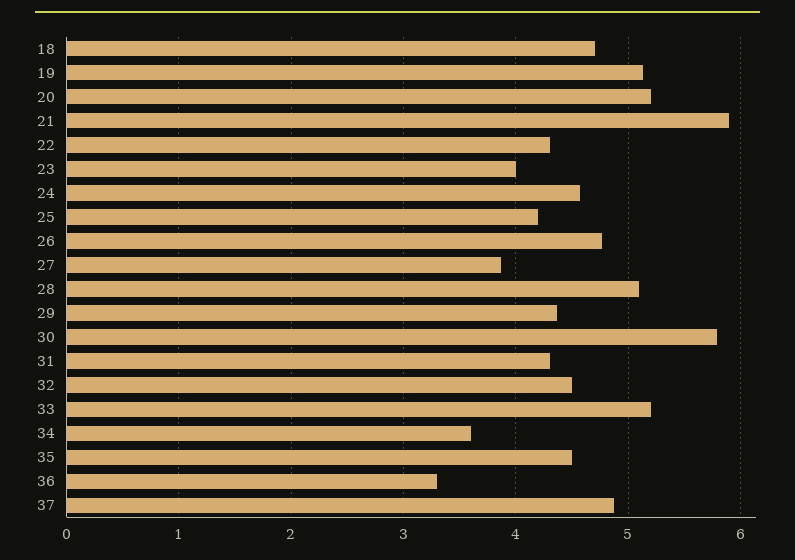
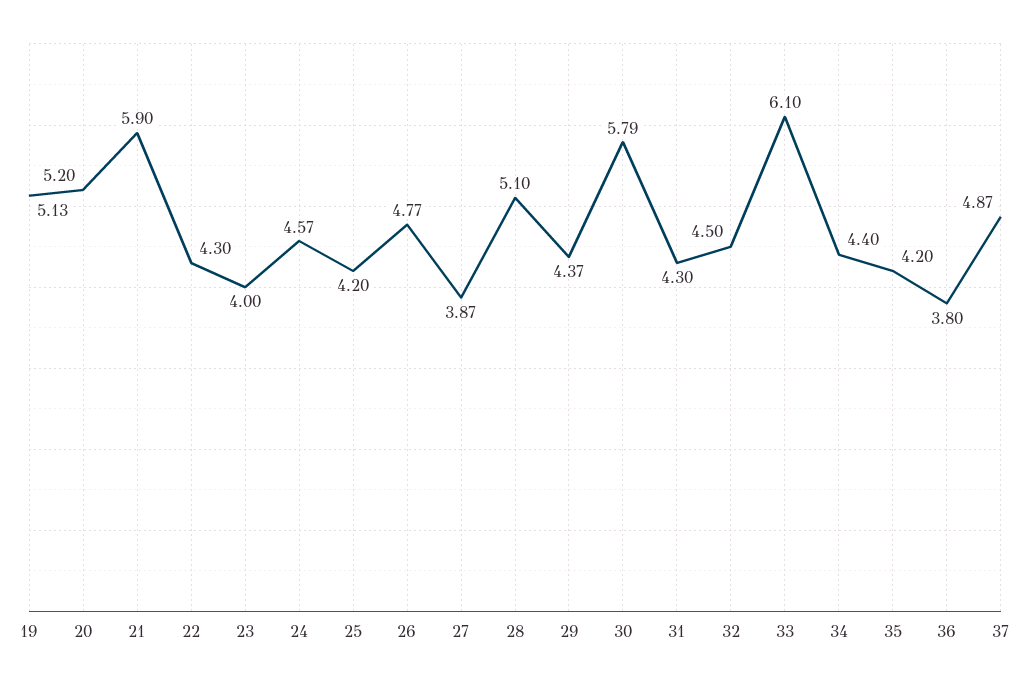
  {
-   "18": 4.7,
    "19": 5.13,
    "20": 5.2,
    "21": 5.9,
    "22": 4.3,
    "23": 4,
    "24": 4.57,
    "25": 4.2,
    "26": 4.77,
    "27": 3.87,
    "28": 5.1,
    "29": 4.37,
    "30": 5.79,
    "31": 4.3,
    "32": 4.5,
-   "33": 5.2,
+   "33": 6.1,
-   "34": 3.6,
+   "34": 4.4,
-   "35": 4.5,
+   "35": 4.2,
-   "36": 3.3,
+   "36": 3.8,
    "37": 4.87
  }

